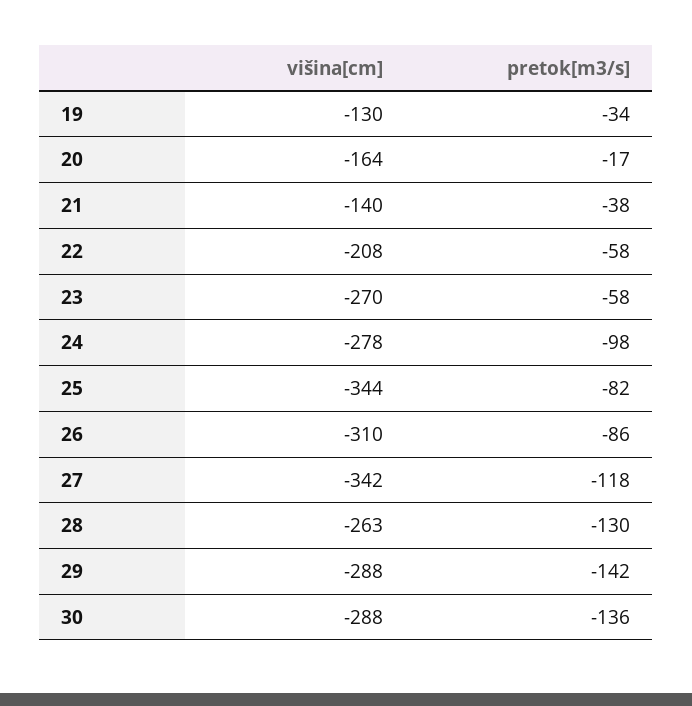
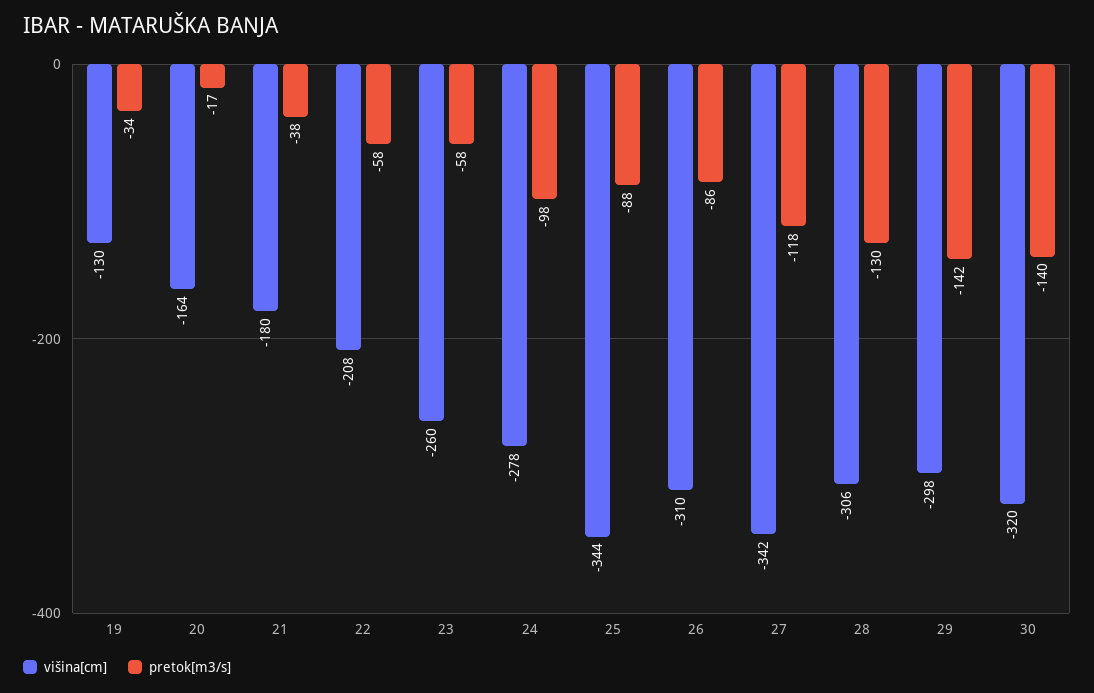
  {
    "višina[cm]": {
      "19": -130,
      "20": -164,
-     "21": -140,
+     "21": -180,
      "22": -208,
-     "23": -270,
+     "23": -260,
      "24": -278,
      "25": -344,
      "26": -310,
      "27": -342,
-     "28": -263,
+     "28": -306,
-     "29": -288,
+     "29": -298,
-     "30": -288
+     "30": -320
    },
    "pretok[m3/s]": {
      "19": -34,
      "20": -17,
      "21": -38,
      "22": -58,
      "23": -58,
      "24": -98,
-     "25": -82,
+     "25": -88,
      "26": -86,
      "27": -118,
      "28": -130,
      "29": -142,
-     "30": -136
+     "30": -140
    }
  }

